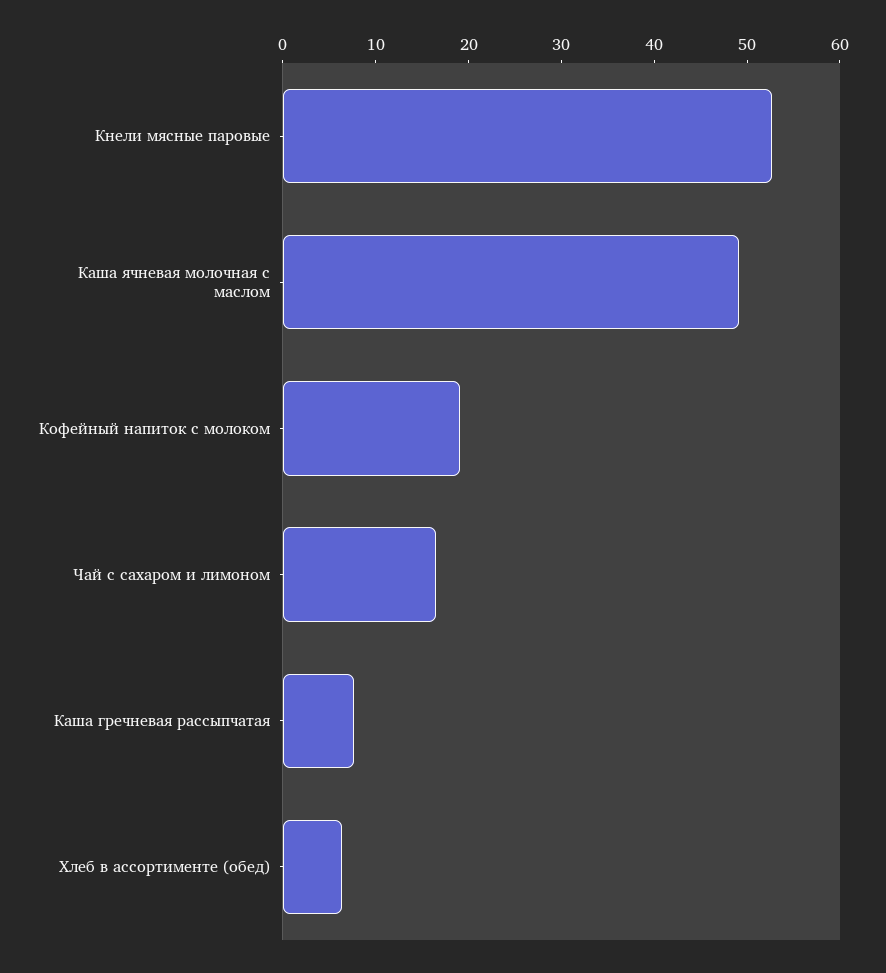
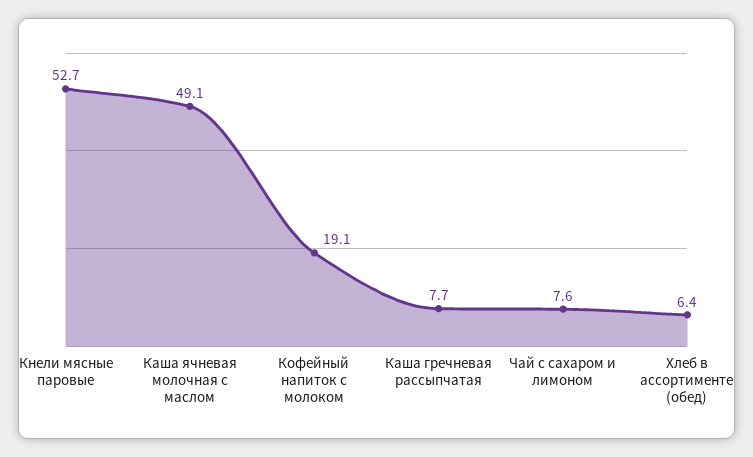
  {
    "Кнели мясные паровые": 52.7,
    "Каша ячневая молочная с маслом": 49.1,
    "Кофейный напиток с молоком": 19.1,
-   "Чай с сахаром и лимоном": 16,
+   "Чай с сахаром и лимоном": 7.6,
    "Каша гречневая рассыпчатая": 7.7,
    "Хлеб в ассортименте (обед)": 6.4
  }

